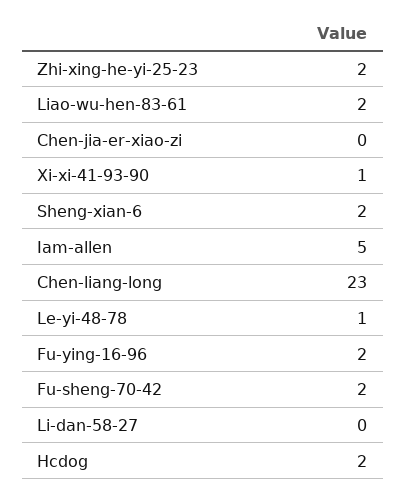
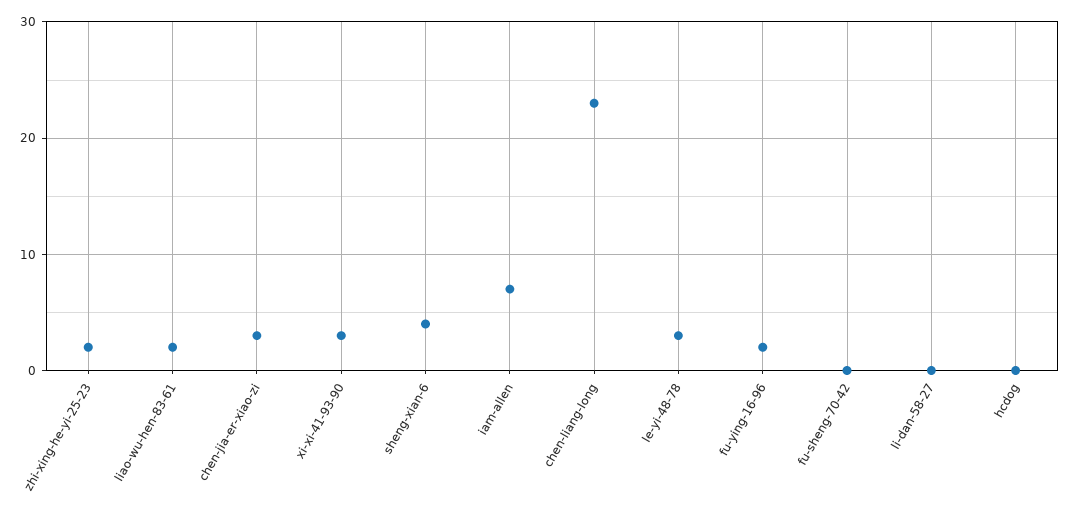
  {
    "Zhi-xing-he-yi-25-23": 2,
    "Liao-wu-hen-83-61": 2,
-   "Chen-jia-er-xiao-zi": 0,
+   "Chen-jia-er-xiao-zi": 3,
-   "Xi-xi-41-93-90": 1,
+   "Xi-xi-41-93-90": 3,
-   "Sheng-xian-6": 2,
+   "Sheng-xian-6": 4,
-   "Iam-allen": 5,
+   "Iam-allen": 7,
    "Chen-liang-long": 23,
-   "Le-yi-48-78": 1,
+   "Le-yi-48-78": 3,
    "Fu-ying-16-96": 2,
-   "Fu-sheng-70-42": 2,
+   "Fu-sheng-70-42": 0,
    "Li-dan-58-27": 0,
-   "Hcdog": 2
+   "Hcdog": 0
  }

